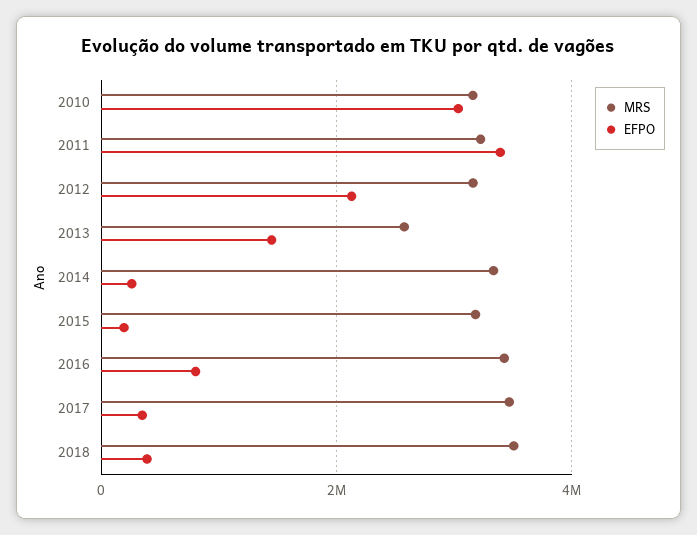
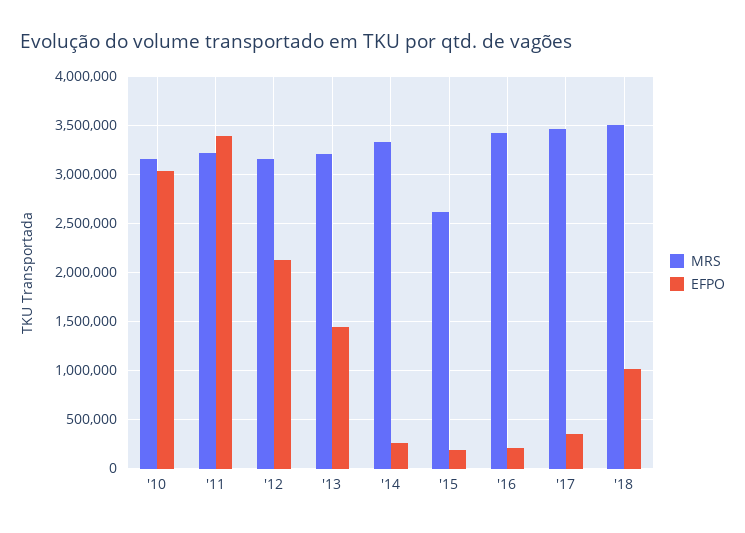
  {
    "MRS": {
      "2010": 3200000,
      "2011": 3200000,
      "2012": 3200000,
-     "2013": 2600000,
+     "2013": 3200000,
      "2014": 3300000,
-     "2015": 3200000,
+     "2015": 2600000,
      "2016": 3400000,
      "2017": 3500000,
      "2018": 3500000
    },
    "EFPO": {
      "2010": 3000000,
      "2011": 3400000,
      "2012": 2100000,
      "2013": 1400000,
      "2014": 300000,
      "2015": 200000,
-     "2016": 800000,
+     "2016": 200000,
      "2017": 300000,
-     "2018": 400000
+     "2018": 1000000
    }
  }

